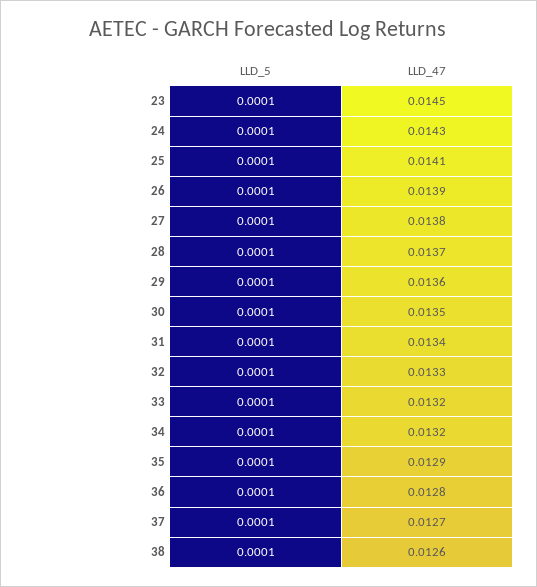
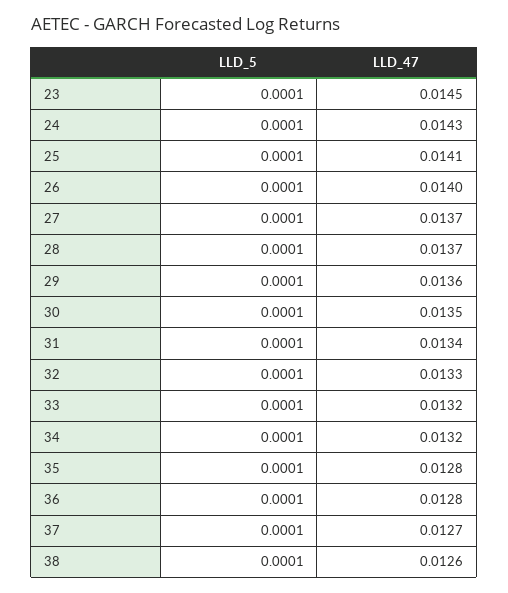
  {
    "LLD_5": {
      "23": 0.0001,
      "24": 0.0001,
      "25": 0.0001,
      "26": 0.0001,
      "27": 0.0001,
      "28": 0.0001,
      "29": 0.0001,
      "30": 0.0001,
      "31": 0.0001,
      "32": 0.0001,
      "33": 0.0001,
      "34": 0.0001,
      "35": 0.0001,
      "36": 0.0001,
      "37": 0.0001,
      "38": 0.0001
    },
    "LLD_47": {
      "23": 0.0145,
      "24": 0.0143,
      "25": 0.0141,
-     "26": 0.0139,
+     "26": 0.014,
-     "27": 0.0138,
+     "27": 0.0137,
      "28": 0.0137,
      "29": 0.0136,
      "30": 0.0135,
      "31": 0.0134,
      "32": 0.0133,
      "33": 0.0132,
      "34": 0.0132,
-     "35": 0.0129,
+     "35": 0.0128,
      "36": 0.0128,
      "37": 0.0127,
      "38": 0.0126
    }
  }

